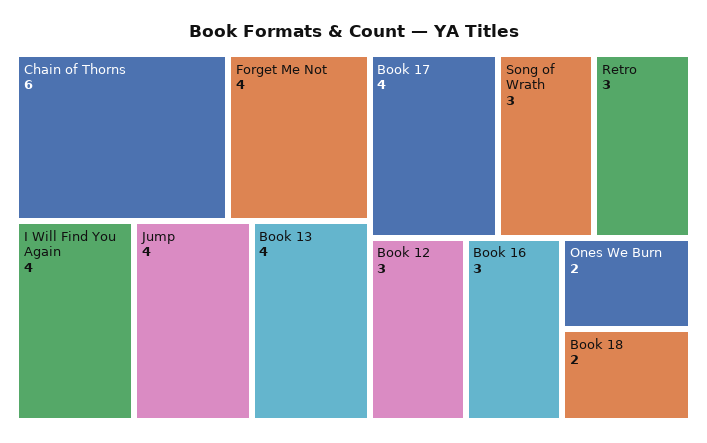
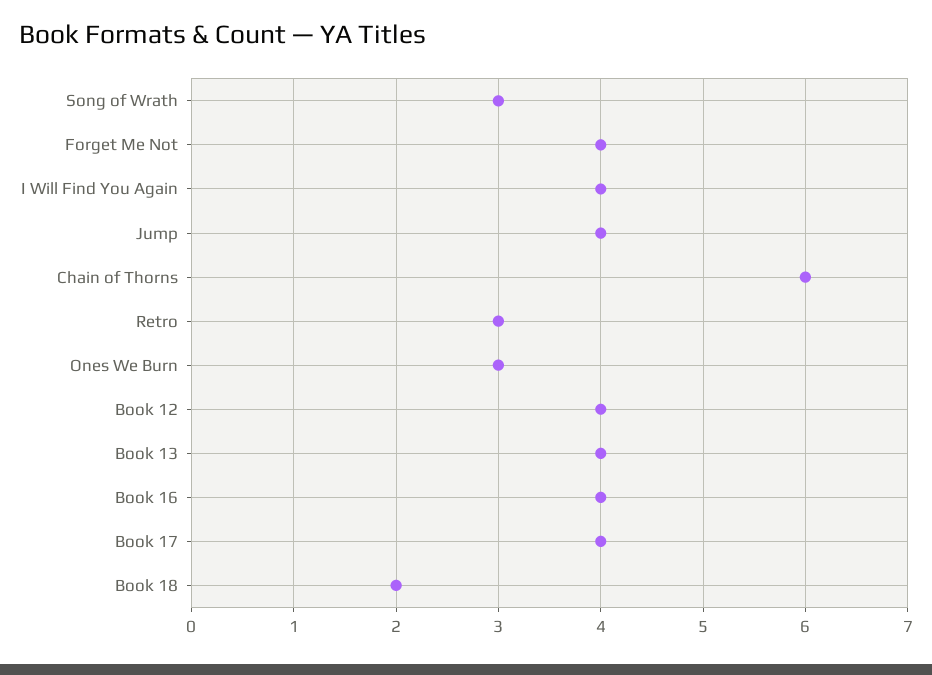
  {
    "Chain of Thorns": 6,
    "Forget Me Not": 4,
    "I Will Find You Again": 4,
    "Jump": 4,
    "Book 13": 4,
    "Book 17": 4,
    "Song of Wrath": 3,
    "Retro": 3,
-   "Book 12": 3,
+   "Book 12": 4,
-   "Book 16": 3,
+   "Book 16": 4,
-   "Ones We Burn": 2,
+   "Ones We Burn": 3,
    "Book 18": 2
  }

